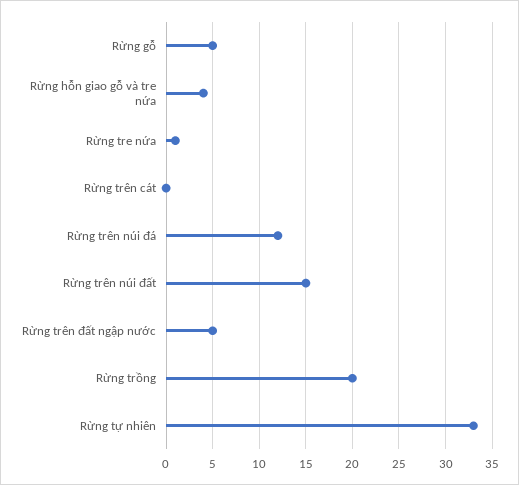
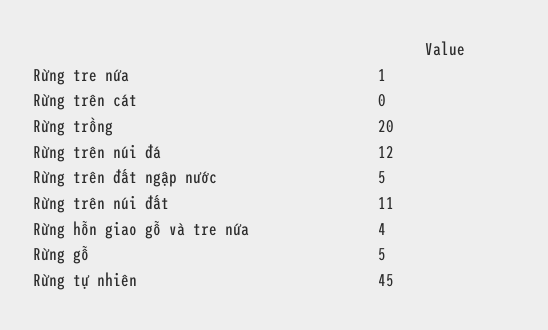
  {
    "Rừng gỗ": 5,
    "Rừng hỗn giao gỗ và tre nứa": 4,
    "Rừng tre nứa": 1,
    "Rừng trên cát": 0,
    "Rừng trên núi đá": 12,
-   "Rừng trên núi đất": 15,
+   "Rừng trên núi đất": 11,
    "Rừng trên đất ngập nước": 5,
    "Rừng trồng": 20,
-   "Rừng tự nhiên": 33
+   "Rừng tự nhiên": 45
  }

